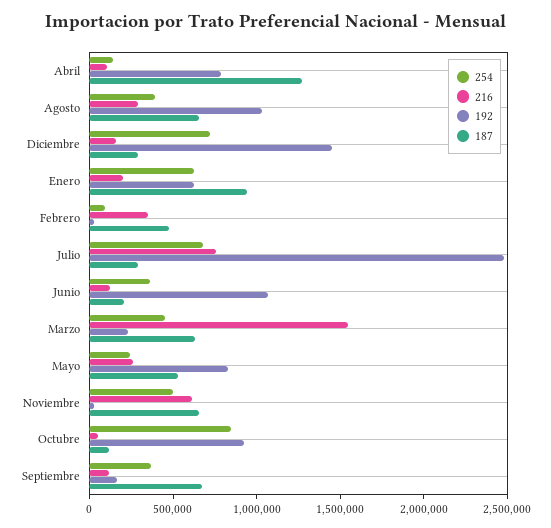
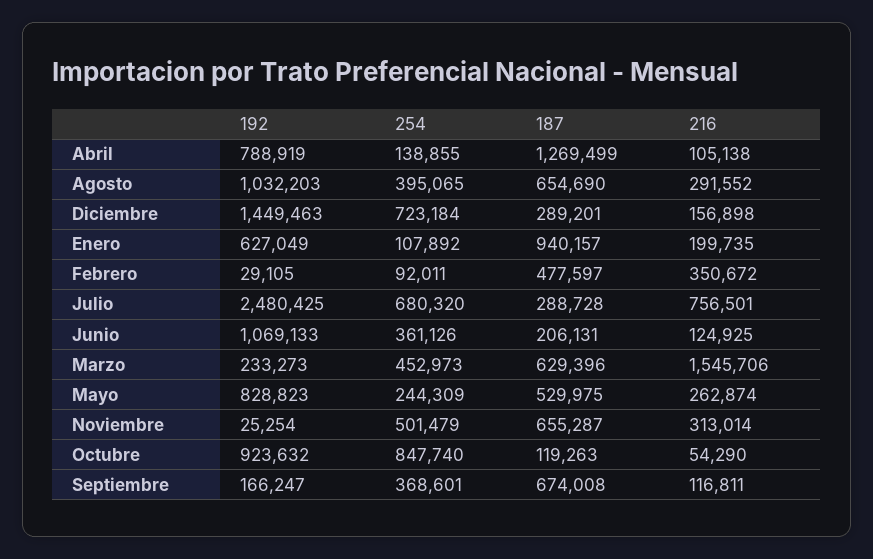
  {
    "254": {
      "Abril": 138855,
      "Agosto": 395065,
      "Diciembre": 723184,
-     "Enero": 600000,
+     "Enero": 107892,
      "Febrero": 92011,
      "Julio": 680320,
      "Junio": 361126,
      "Marzo": 452973,
      "Mayo": 244309,
      "Noviembre": 501479,
      "Octubre": 847740,
      "Septiembre": 368601
    },
    "216": {
      "Abril": 105138,
      "Agosto": 291552,
      "Diciembre": 156898,
      "Enero": 199735,
      "Febrero": 350672,
      "Julio": 756501,
      "Junio": 124925,
      "Marzo": 1545706,
      "Mayo": 262874,
-     "Noviembre": 600000,
+     "Noviembre": 313014,
      "Octubre": 54290,
      "Septiembre": 116811
    },
    "192": {
      "Abril": 788919,
      "Agosto": 1032203,
      "Diciembre": 1449463,
      "Enero": 627049,
      "Febrero": 29105,
      "Julio": 2480425,
      "Junio": 1069133,
      "Marzo": 233273,
      "Mayo": 828823,
      "Noviembre": 25254,
      "Octubre": 923632,
      "Septiembre": 166247
    },
    "187": {
      "Abril": 1269499,
      "Agosto": 654690,
      "Diciembre": 289201,
      "Enero": 940157,
      "Febrero": 477597,
      "Julio": 288728,
      "Junio": 206131,
      "Marzo": 629396,
      "Mayo": 529975,
      "Noviembre": 655287,
      "Octubre": 119263,
      "Septiembre": 674008
    }
  }

